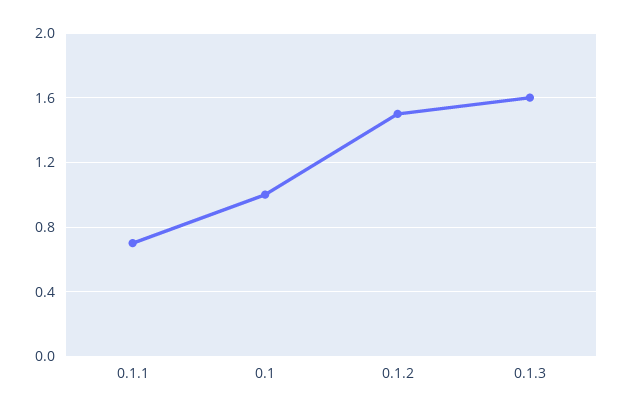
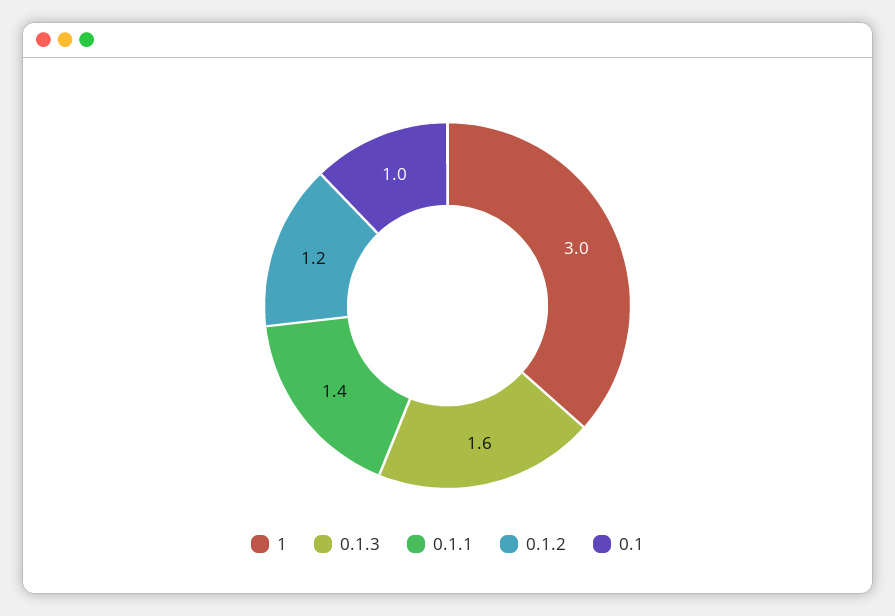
  {
-   "0.1.1": 0.7,
+   "0.1.1": 1.4,
    "0.1": 1,
-   "0.1.2": 1.5,
+   "0.1.2": 1.2,
-   "0.1.3": 1.6
+   "0.1.3": 1.6,
+   "1": 3
  }

